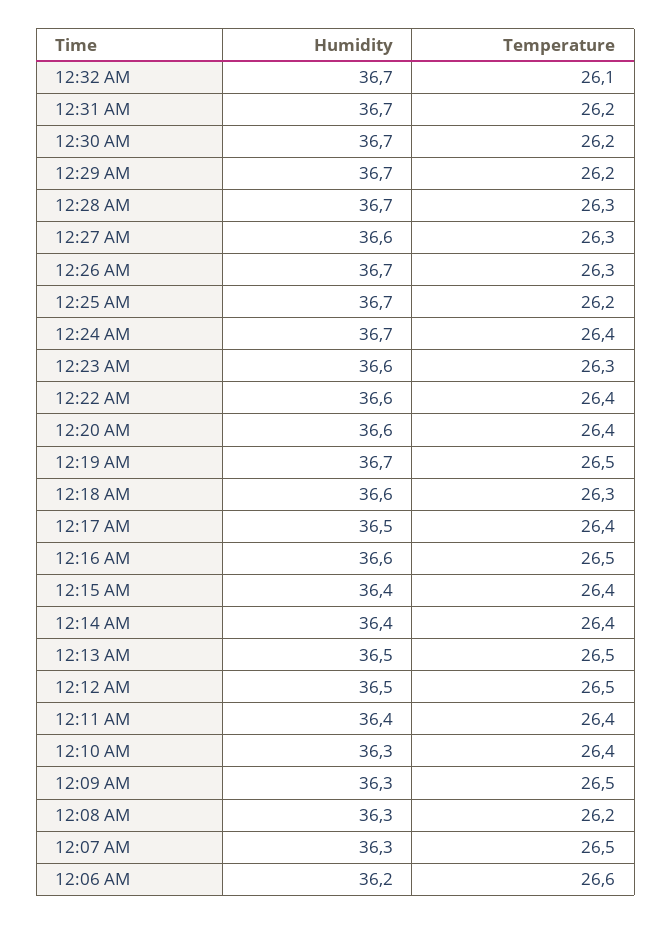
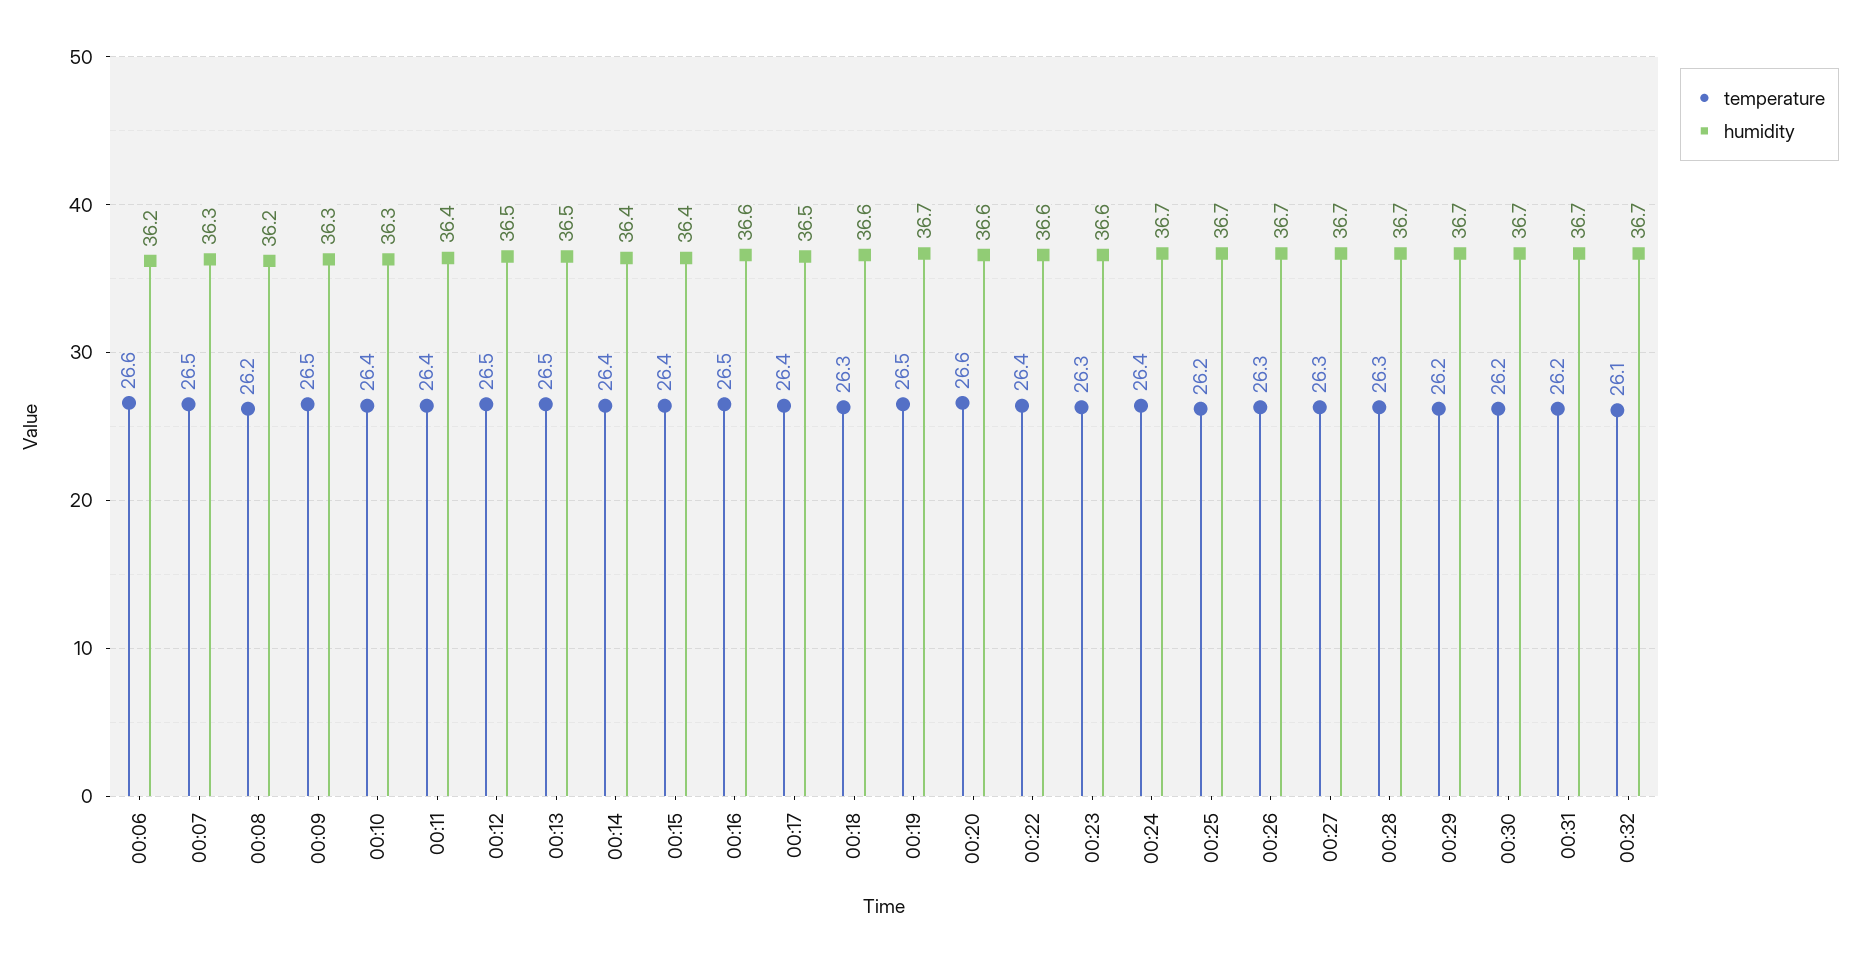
  {
    "Humidity": {
      "12:32 AM": 36.7,
      "12:31 AM": 36.7,
      "12:30 AM": 36.7,
      "12:29 AM": 36.7,
      "12:28 AM": 36.7,
-     "12:27 AM": 36.6,
+     "12:27 AM": 36.7,
      "12:26 AM": 36.7,
      "12:25 AM": 36.7,
      "12:24 AM": 36.7,
      "12:23 AM": 36.6,
      "12:22 AM": 36.6,
      "12:20 AM": 36.6,
      "12:19 AM": 36.7,
      "12:18 AM": 36.6,
      "12:17 AM": 36.5,
      "12:16 AM": 36.6,
      "12:15 AM": 36.4,
      "12:14 AM": 36.4,
      "12:13 AM": 36.5,
      "12:12 AM": 36.5,
      "12:11 AM": 36.4,
      "12:10 AM": 36.3,
      "12:09 AM": 36.3,
-     "12:08 AM": 36.3,
+     "12:08 AM": 36.2,
      "12:07 AM": 36.3,
      "12:06 AM": 36.2
    },
    "Temperature": {
      "12:32 AM": 26.1,
      "12:31 AM": 26.2,
      "12:30 AM": 26.2,
      "12:29 AM": 26.2,
      "12:28 AM": 26.3,
      "12:27 AM": 26.3,
      "12:26 AM": 26.3,
      "12:25 AM": 26.2,
      "12:24 AM": 26.4,
      "12:23 AM": 26.3,
      "12:22 AM": 26.4,
-     "12:20 AM": 26.4,
+     "12:20 AM": 26.6,
      "12:19 AM": 26.5,
      "12:18 AM": 26.3,
      "12:17 AM": 26.4,
      "12:16 AM": 26.5,
      "12:15 AM": 26.4,
      "12:14 AM": 26.4,
      "12:13 AM": 26.5,
      "12:12 AM": 26.5,
      "12:11 AM": 26.4,
      "12:10 AM": 26.4,
      "12:09 AM": 26.5,
      "12:08 AM": 26.2,
      "12:07 AM": 26.5,
      "12:06 AM": 26.6
    }
  }

